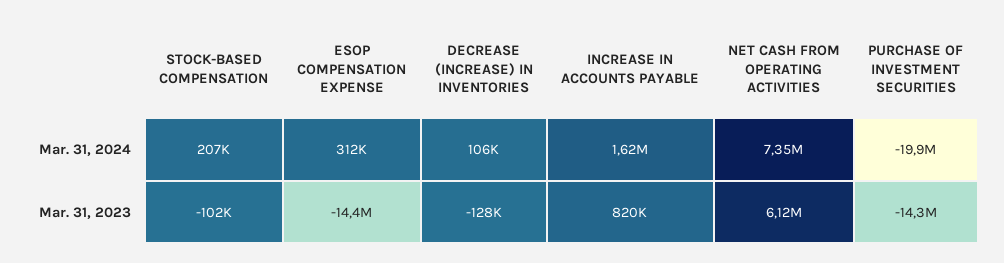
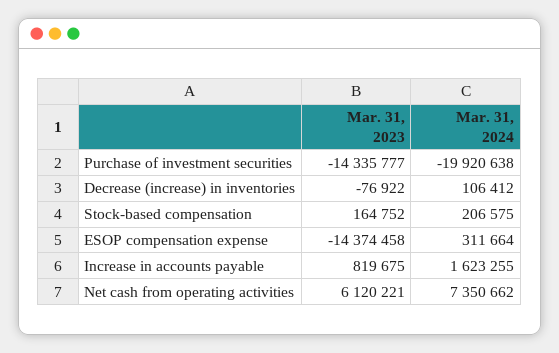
  {
    "STOCK-BASED COMPENSATION": {
      "Mar. 31, 2024": 206575,
-     "Mar. 31, 2023": -102000
+     "Mar. 31, 2023": 164752
    },
    "ESOP COMPENSATION EXPENSE": {
      "Mar. 31, 2024": 311664,
      "Mar. 31, 2023": -14374458
    },
    "DECREASE (INCREASE) IN INVENTORIES": {
      "Mar. 31, 2024": 106412,
-     "Mar. 31, 2023": -128000
+     "Mar. 31, 2023": -76922
    },
    "INCREASE IN ACCOUNTS PAYABLE": {
      "Mar. 31, 2024": 1623255,
      "Mar. 31, 2023": 819675
    },
    "NET CASH FROM OPERATING ACTIVITIES": {
      "Mar. 31, 2024": 7350662,
      "Mar. 31, 2023": 6120221
    },
    "PURCHASE OF INVESTMENT SECURITIES": {
      "Mar. 31, 2024": -19920638,
      "Mar. 31, 2023": -14335777
    }
  }

